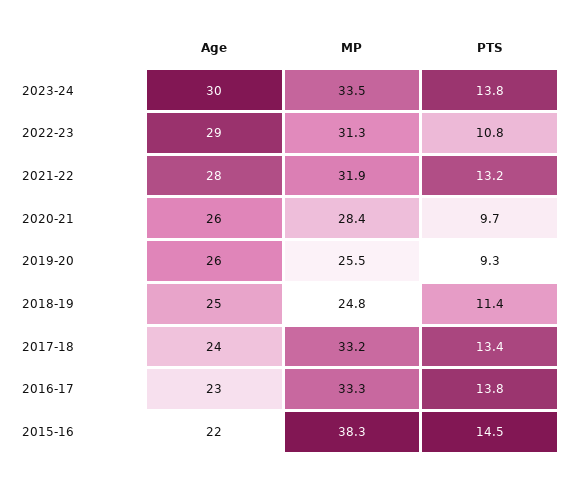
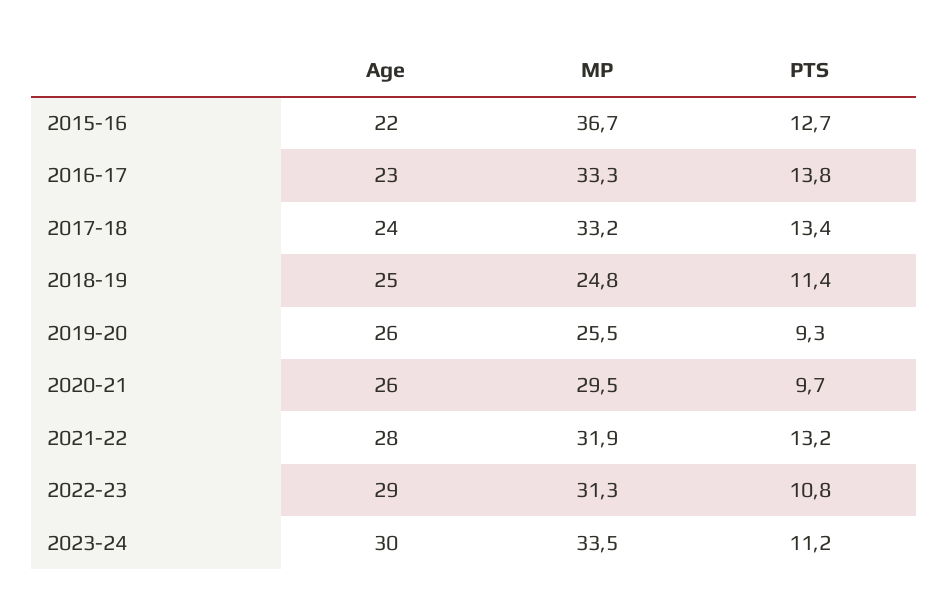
  {
    "Age": {
      "2023-24": 30,
      "2022-23": 29,
      "2021-22": 28,
      "2020-21": 26,
      "2019-20": 26,
      "2018-19": 25,
      "2017-18": 24,
      "2016-17": 23,
      "2015-16": 22
    },
    "MP": {
      "2023-24": 33.5,
      "2022-23": 31.3,
      "2021-22": 31.9,
-     "2020-21": 28.4,
+     "2020-21": 29.5,
      "2019-20": 25.5,
      "2018-19": 24.8,
      "2017-18": 33.2,
      "2016-17": 33.3,
-     "2015-16": 38.3
+     "2015-16": 36.7
    },
    "PTS": {
-     "2023-24": 13.8,
+     "2023-24": 11.2,
      "2022-23": 10.8,
      "2021-22": 13.2,
      "2020-21": 9.7,
      "2019-20": 9.3,
      "2018-19": 11.4,
      "2017-18": 13.4,
      "2016-17": 13.8,
-     "2015-16": 14.5
+     "2015-16": 12.7
    }
  }

